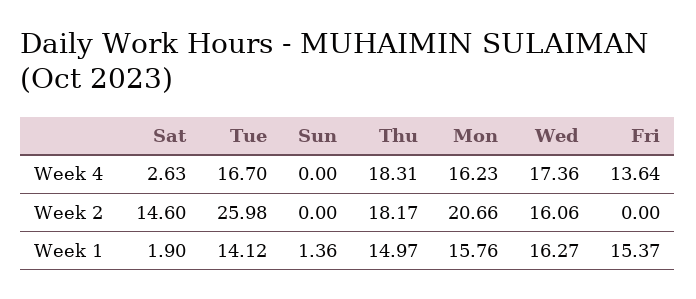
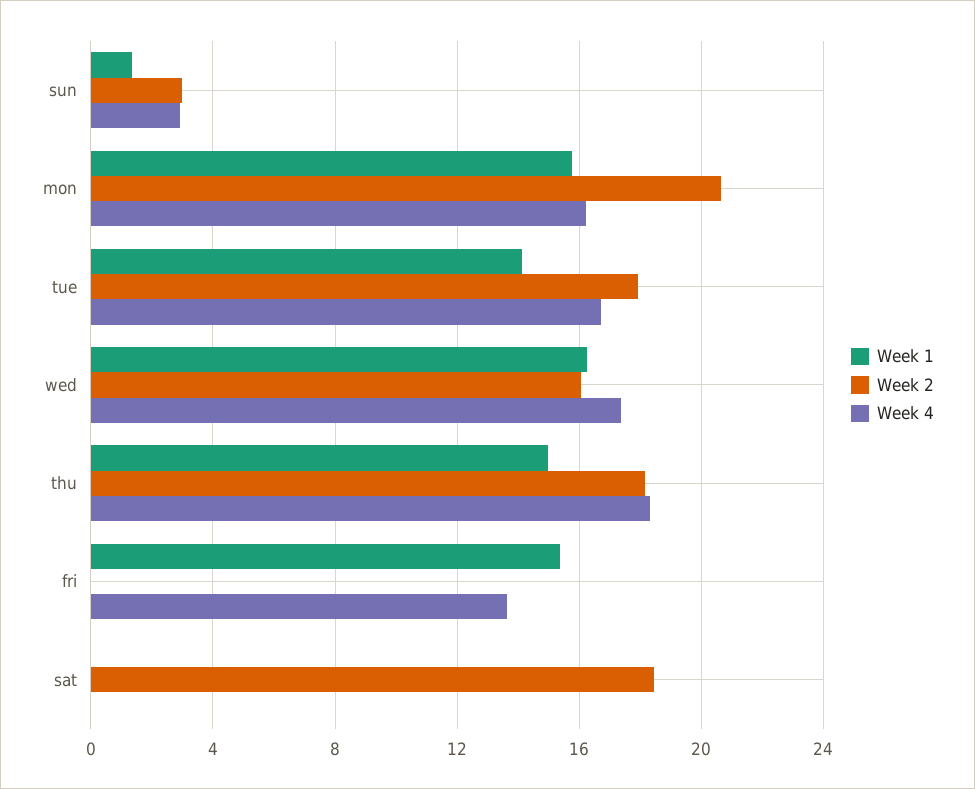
  {
    "Week 4": {
-     "Sat": 2.63,
+     "Sat": 0,
      "Tue": 16.7,
-     "Sun": 0,
+     "Sun": 3,
      "Thu": 18.31,
      "Mon": 16.23,
      "Wed": 17.36,
      "Fri": 13.64
    },
    "Week 2": {
-     "Sat": 14.6,
+     "Sat": 18.5,
-     "Tue": 25.98,
+     "Tue": 18,
-     "Sun": 0,
+     "Sun": 3,
      "Thu": 18.17,
      "Mon": 20.66,
      "Wed": 16.06,
      "Fri": 0
    },
    "Week 1": {
-     "Sat": 1.9,
+     "Sat": 0,
      "Tue": 14.12,
      "Sun": 1.36,
      "Thu": 14.97,
      "Mon": 15.76,
      "Wed": 16.27,
      "Fri": 15.37
    }
  }

